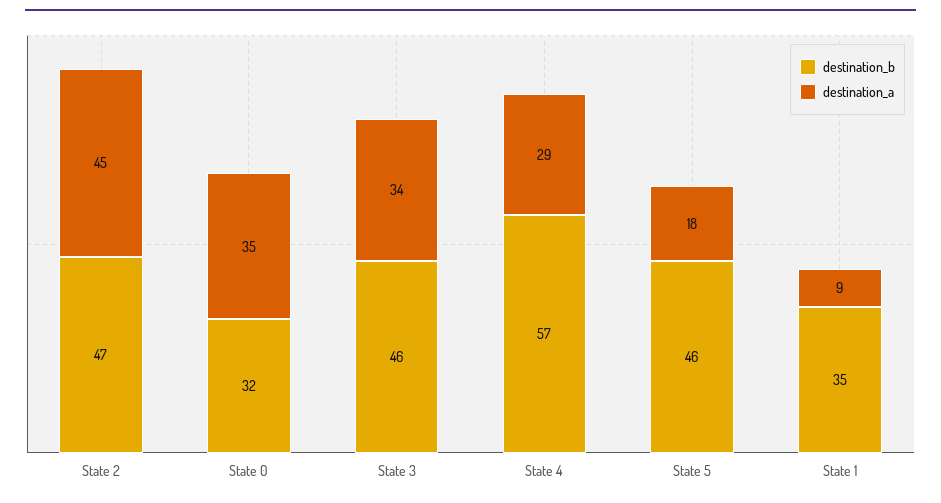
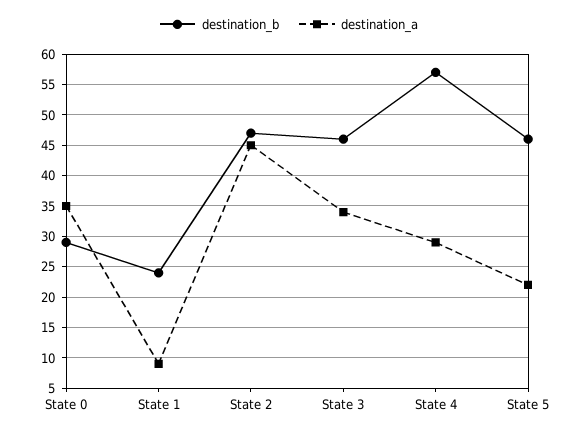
  {
    "destination_b": {
      "State 2": 47,
-     "State 0": 32,
+     "State 0": 29,
      "State 3": 46,
      "State 4": 57,
      "State 5": 46,
-     "State 1": 35
+     "State 1": 24
    },
    "destination_a": {
      "State 2": 45,
      "State 0": 35,
      "State 3": 34,
      "State 4": 29,
-     "State 5": 18,
+     "State 5": 22,
      "State 1": 9
    }
  }

